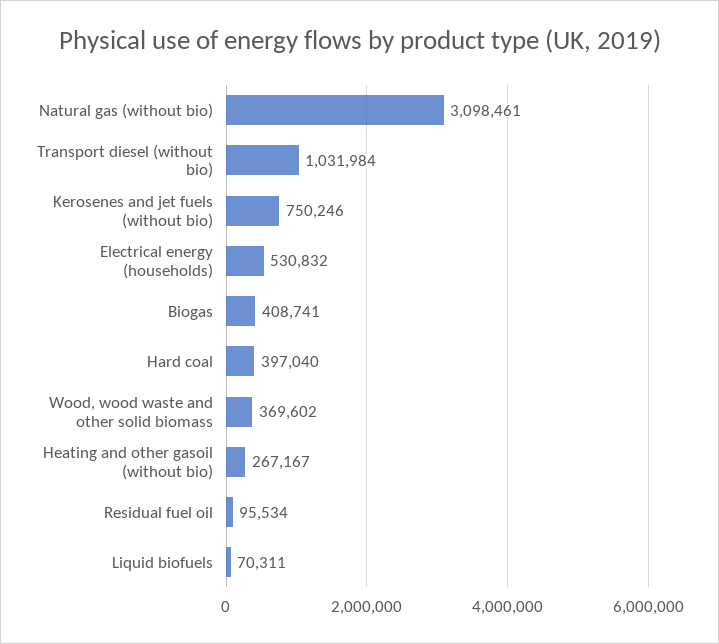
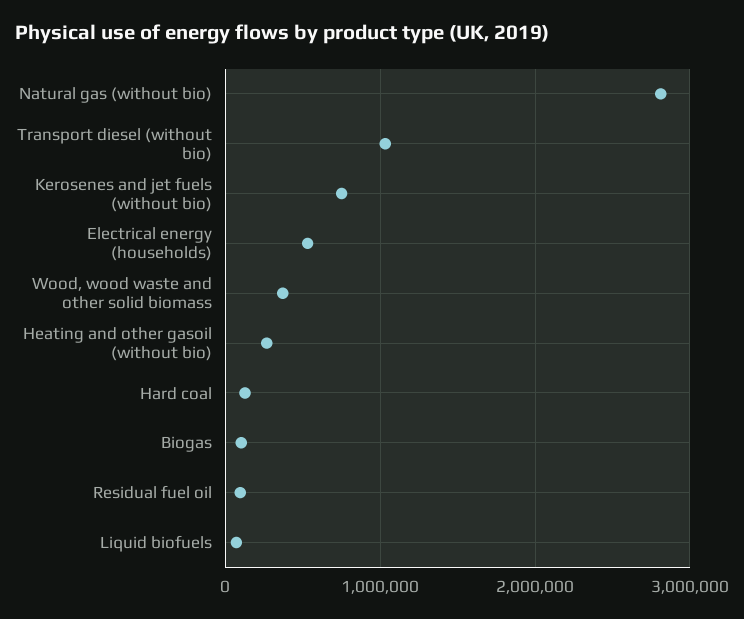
  {
-   "Natural gas (without bio)": 3098461,
+   "Natural gas (without bio)": 2800000,
    "Transport diesel (without bio)": 1031984,
    "Kerosenes and jet fuels (without bio)": 750246,
    "Electrical energy (households)": 530832,
-   "Biogas": 408741,
+   "Biogas": 100000,
-   "Hard coal": 397040,
+   "Hard coal": 100000,
    "Wood, wood waste and other solid biomass": 369602,
    "Heating and other gasoil (without bio)": 267167,
    "Residual fuel oil": 95534,
    "Liquid biofuels": 70311
  }

